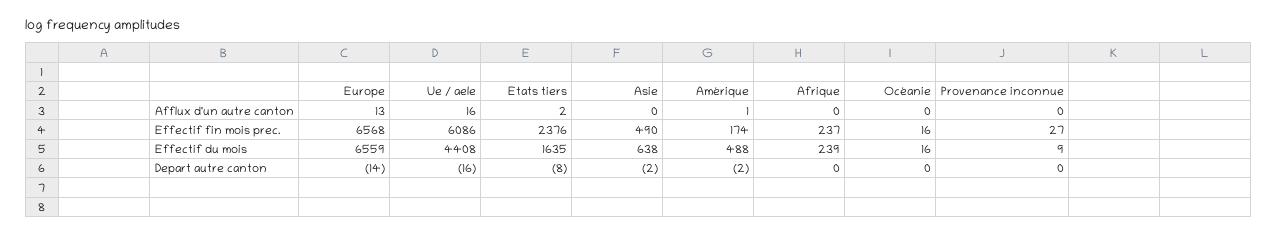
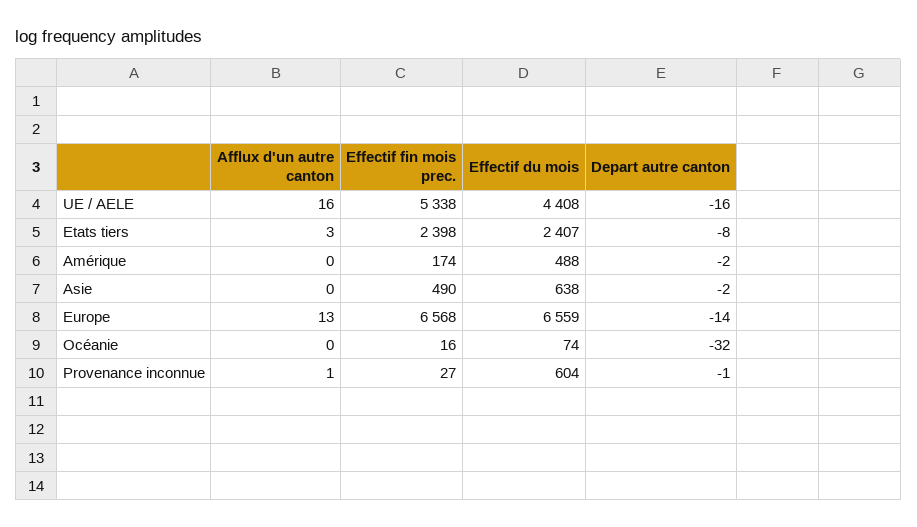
  {
    "Europe": {
      "Afflux d'un autre canton": 13,
      "Effectif fin mois prec.": 6568,
      "Effectif du mois": 6559,
      "Depart autre canton": -14
    },
    "Ue / aele": {
      "Afflux d'un autre canton": 16,
-     "Effectif fin mois prec.": 6086,
+     "Effectif fin mois prec.": 5338,
      "Effectif du mois": 4408,
      "Depart autre canton": -16
    },
    "Etats tiers": {
-     "Afflux d'un autre canton": 2,
+     "Afflux d'un autre canton": 3,
-     "Effectif fin mois prec.": 2376,
+     "Effectif fin mois prec.": 2398,
-     "Effectif du mois": 1635,
+     "Effectif du mois": 2407,
      "Depart autre canton": -8
    },
    "Asie": {
      "Afflux d'un autre canton": 0,
      "Effectif fin mois prec.": 490,
      "Effectif du mois": 638,
      "Depart autre canton": -2
    },
    "Amérique": {
-     "Afflux d'un autre canton": 1,
+     "Afflux d'un autre canton": 0,
      "Effectif fin mois prec.": 174,
      "Effectif du mois": 488,
      "Depart autre canton": -2
    },
-   "Afrique": {
-     "Afflux d'un autre canton": 0,
-     "Effectif fin mois prec.": 237,
-     "Effectif du mois": 239,
-     "Depart autre canton": 0
-   },
    "Océanie": {
      "Afflux d'un autre canton": 0,
      "Effectif fin mois prec.": 16,
-     "Effectif du mois": 16,
+     "Effectif du mois": 74,
-     "Depart autre canton": 0
+     "Depart autre canton": -32
    },
    "Provenance inconnue": {
-     "Afflux d'un autre canton": 0,
+     "Afflux d'un autre canton": 1,
      "Effectif fin mois prec.": 27,
-     "Effectif du mois": 9,
+     "Effectif du mois": 604,
-     "Depart autre canton": 0
+     "Depart autre canton": -1
    }
  }

